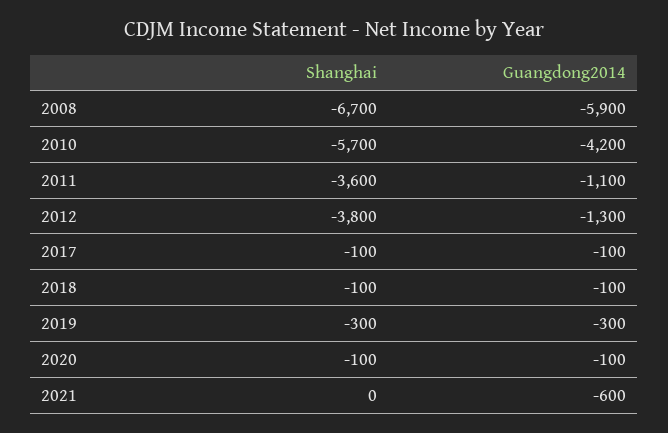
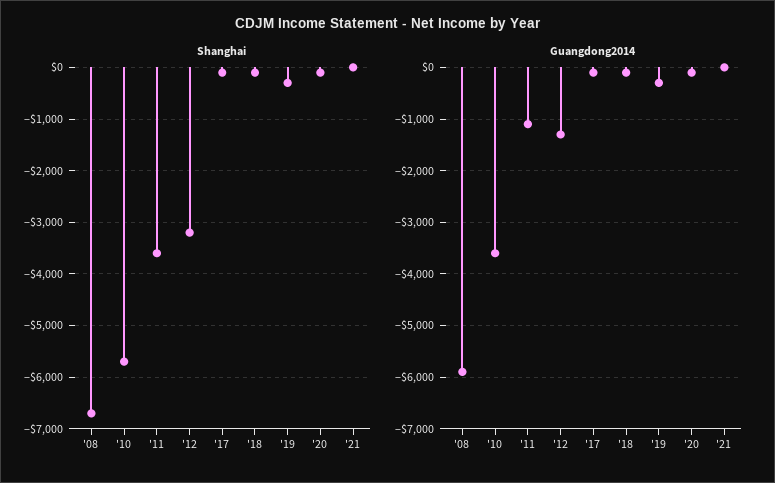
  {
    "Shanghai": {
      "2008": -6700,
      "2010": -5700,
      "2011": -3600,
-     "2012": -3800,
+     "2012": -3200,
      "2017": -100,
      "2018": -100,
      "2019": -300,
      "2020": -100,
      "2021": 0
    },
    "Guangdong2014": {
      "2008": -5900,
-     "2010": -4200,
+     "2010": -3600,
      "2011": -1100,
      "2012": -1300,
      "2017": -100,
      "2018": -100,
      "2019": -300,
      "2020": -100,
-     "2021": -600
+     "2021": 0
    }
  }

